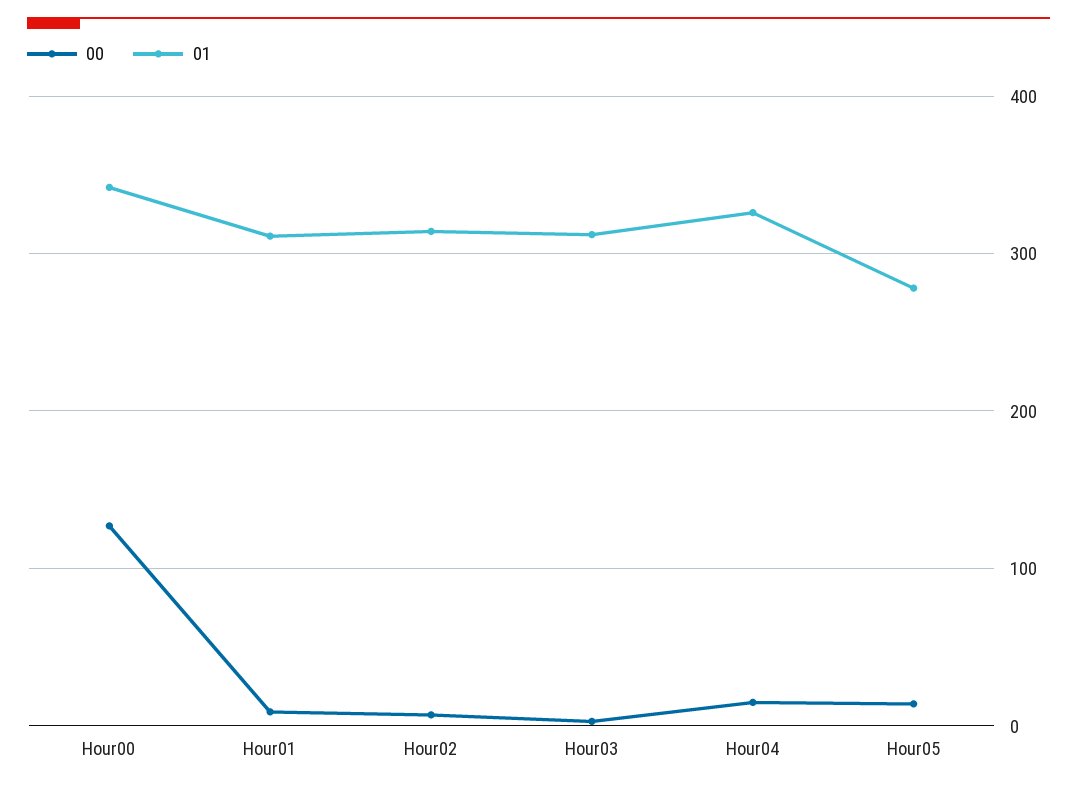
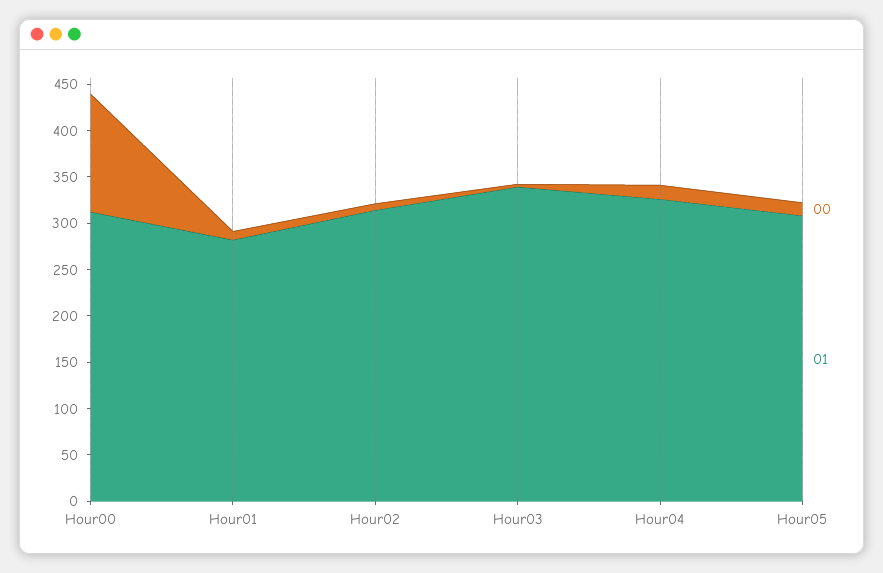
  {
    "00": {
      "Hour00": 130,
      "Hour01": 10,
      "Hour02": 10,
      "Hour03": 0,
      "Hour04": 20,
      "Hour05": 10
    },
    "01": {
-     "Hour00": 340,
+     "Hour00": 310,
-     "Hour01": 310,
+     "Hour01": 280,
      "Hour02": 310,
-     "Hour03": 310,
+     "Hour03": 340,
      "Hour04": 330,
-     "Hour05": 280
+     "Hour05": 310
    }
  }

